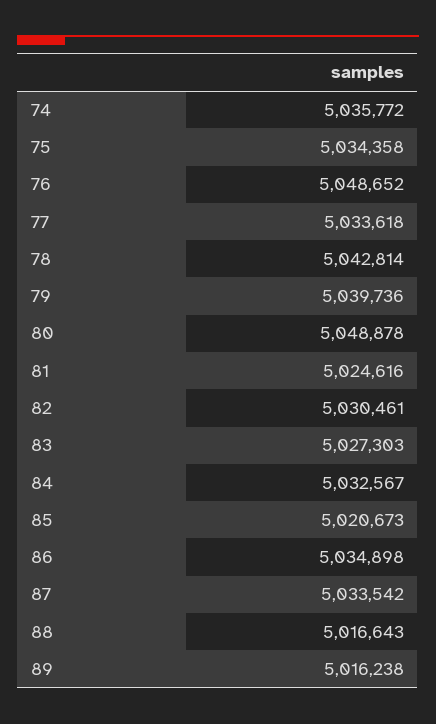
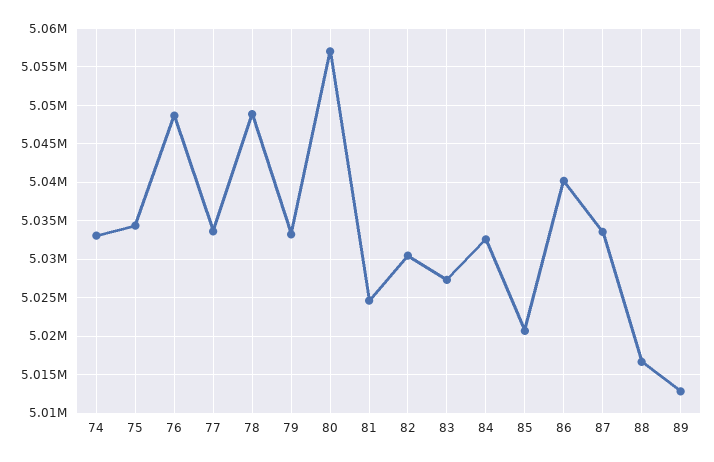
  {
-   "74": 5035772,
+   "74": 5033000,
    "75": 5034358,
    "76": 5048652,
    "77": 5033618,
-   "78": 5042814,
+   "78": 5049000,
-   "79": 5039736,
+   "79": 5033000,
-   "80": 5048878,
+   "80": 5057000,
    "81": 5024616,
    "82": 5030461,
    "83": 5027303,
    "84": 5032567,
    "85": 5020673,
-   "86": 5034898,
+   "86": 5040000,
    "87": 5033542,
    "88": 5016643,
-   "89": 5016238
+   "89": 5013000
  }

